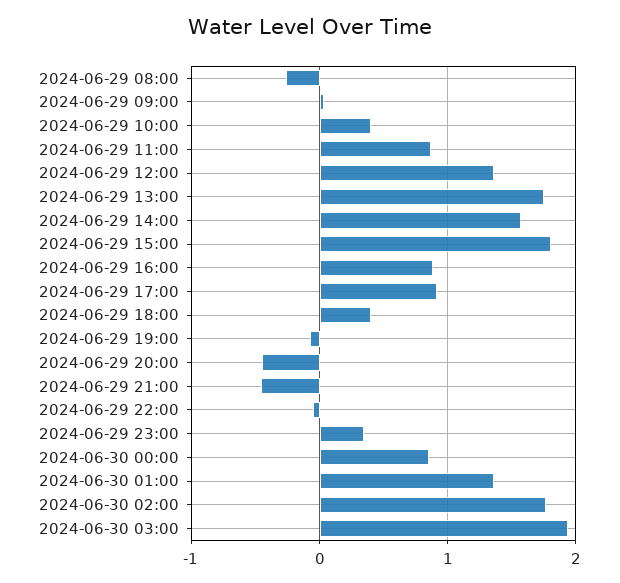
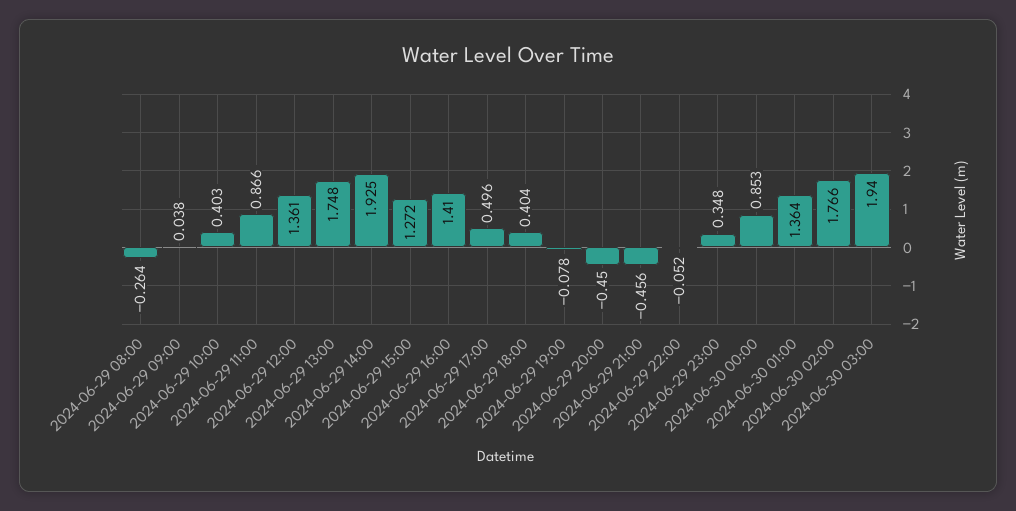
  {
    "2024-06-29 08:00": -0.264,
    "2024-06-29 09:00": 0.038,
    "2024-06-29 10:00": 0.403,
    "2024-06-29 11:00": 0.866,
    "2024-06-29 12:00": 1.361,
    "2024-06-29 13:00": 1.748,
-   "2024-06-29 14:00": 1.6,
+   "2024-06-29 14:00": 1.925,
-   "2024-06-29 15:00": 1.8,
+   "2024-06-29 15:00": 1.272,
-   "2024-06-29 16:00": 0.9,
+   "2024-06-29 16:00": 1.41,
-   "2024-06-29 17:00": 0.9,
+   "2024-06-29 17:00": 0.496,
    "2024-06-29 18:00": 0.404,
    "2024-06-29 19:00": -0.078,
    "2024-06-29 20:00": -0.45,
    "2024-06-29 21:00": -0.456,
    "2024-06-29 22:00": -0.052,
    "2024-06-29 23:00": 0.348,
    "2024-06-30 00:00": 0.853,
    "2024-06-30 01:00": 1.364,
    "2024-06-30 02:00": 1.766,
    "2024-06-30 03:00": 1.94
  }

